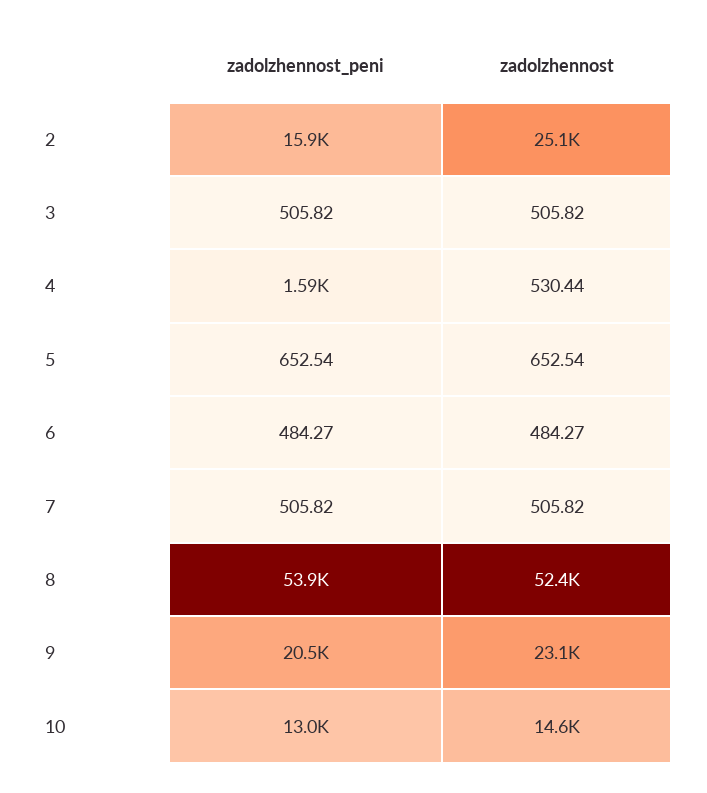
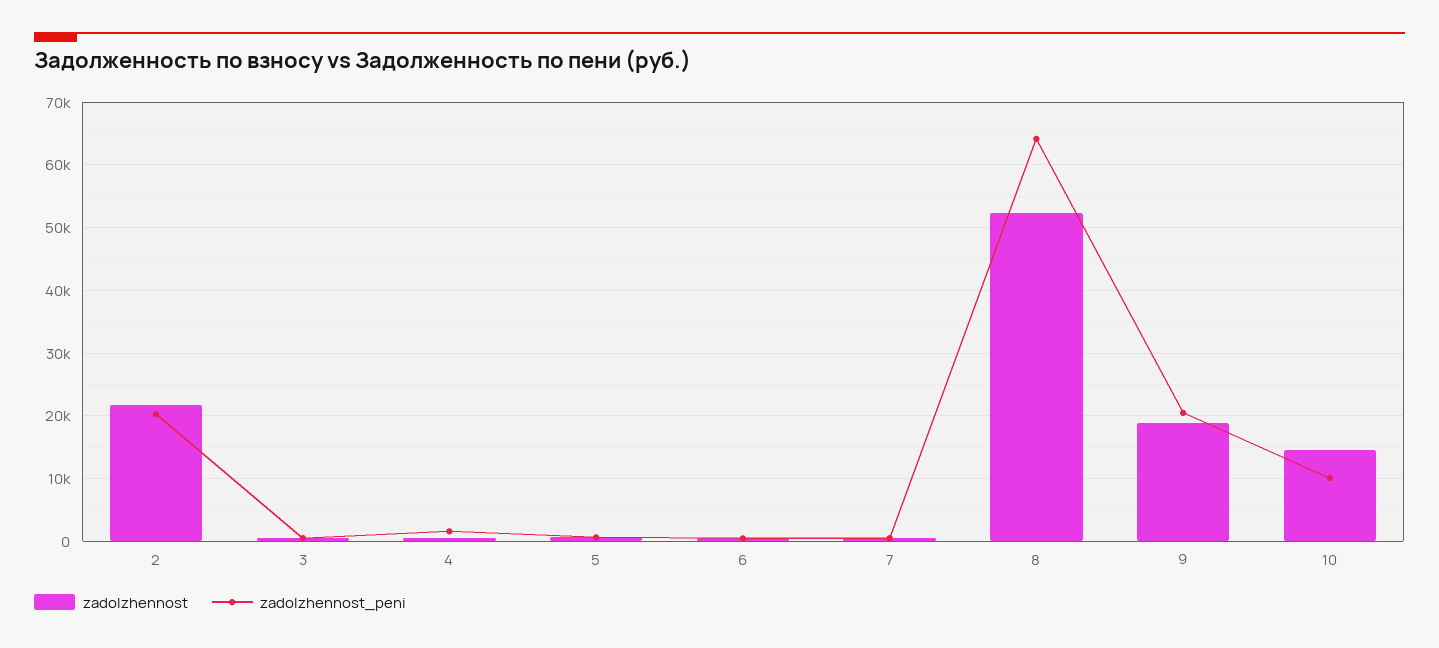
  {
    "zadolzhennost_peni": {
-     "2": 15900,
+     "2": 20000,
      "3": 505.82,
      "4": 1590,
      "5": 652.54,
      "6": 484.27,
      "7": 505.82,
-     "8": 53900,
+     "8": 64000,
      "9": 20500,
-     "10": 13000
+     "10": 10000
    },
    "zadolzhennost": {
-     "2": 25100,
+     "2": 22000,
      "3": 505.82,
      "4": 530.44,
      "5": 652.54,
      "6": 484.27,
      "7": 505.82,
      "8": 52400,
-     "9": 23100,
+     "9": 19000,
      "10": 14600
    }
  }

